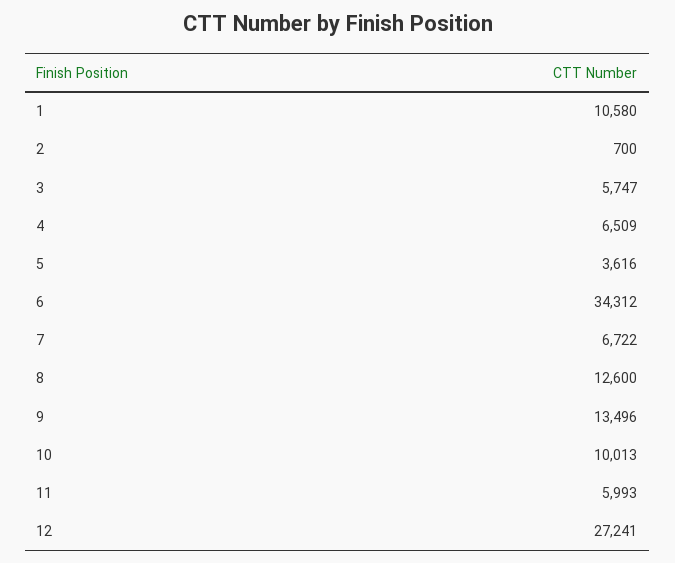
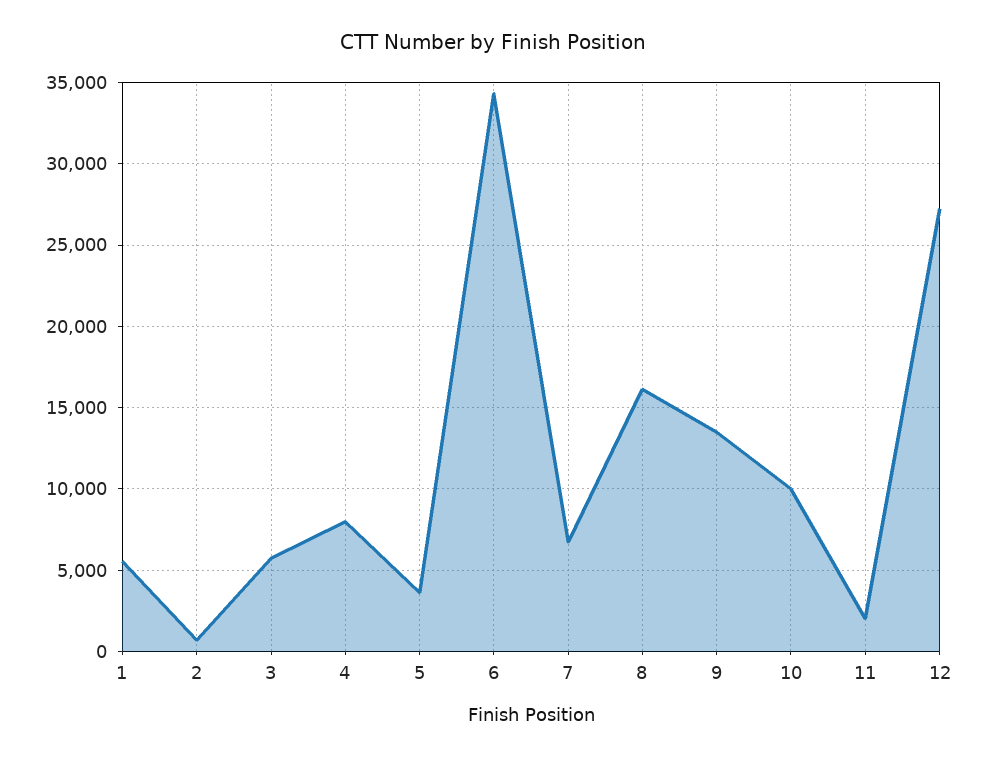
  {
-   "1": 10580,
+   "1": 5500,
    "2": 700,
    "3": 5747,
-   "4": 6509,
+   "4": 8000,
    "5": 3616,
    "6": 34312,
    "7": 6722,
-   "8": 12600,
+   "8": 16000,
    "9": 13496,
    "10": 10013,
-   "11": 5993,
+   "11": 2000,
    "12": 27241
  }

